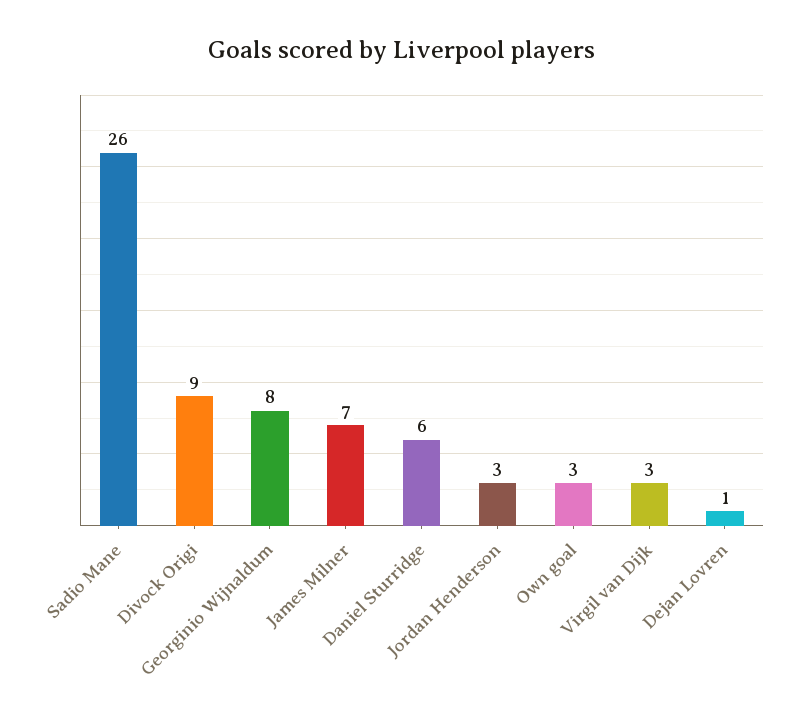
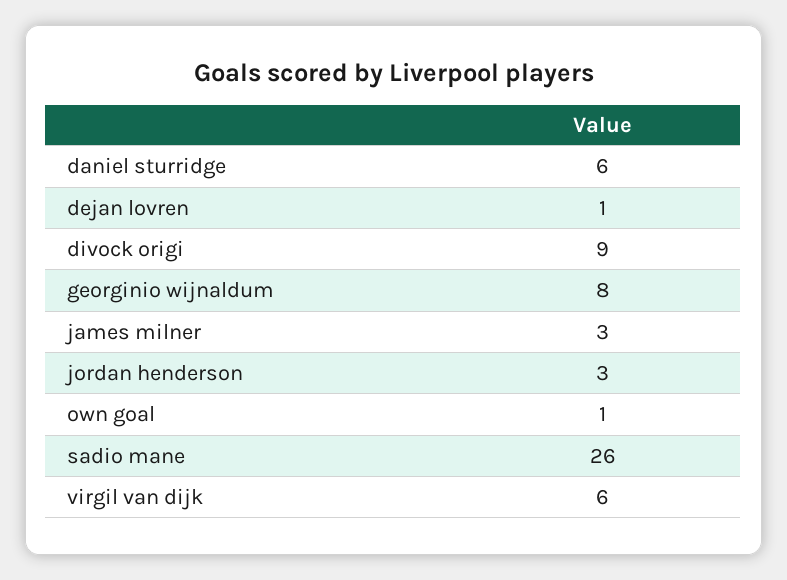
  {
    "Sadio Mane": 26,
    "Divock Origi": 9,
    "Georginio Wijnaldum": 8,
-   "James Milner": 7,
+   "James Milner": 3,
    "Daniel Sturridge": 6,
    "Jordan Henderson": 3,
-   "Own goal": 3,
+   "Own goal": 1,
-   "Virgil van Dijk": 3,
+   "Virgil van Dijk": 6,
    "Dejan Lovren": 1
  }

